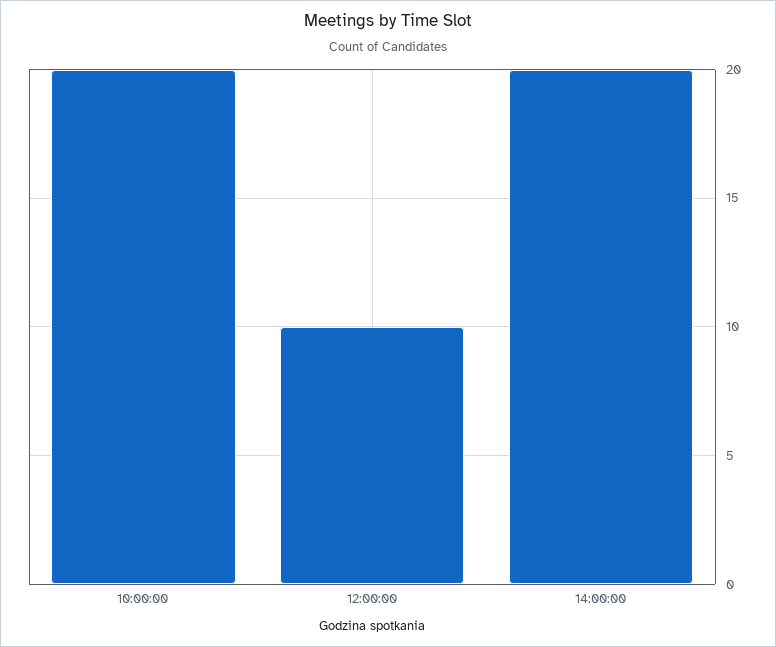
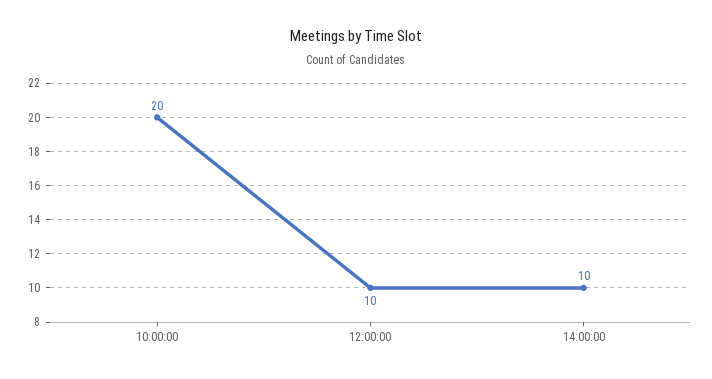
  {
    "10:00:00": 20,
    "12:00:00": 10,
-   "14:00:00": 20
+   "14:00:00": 10
  }

